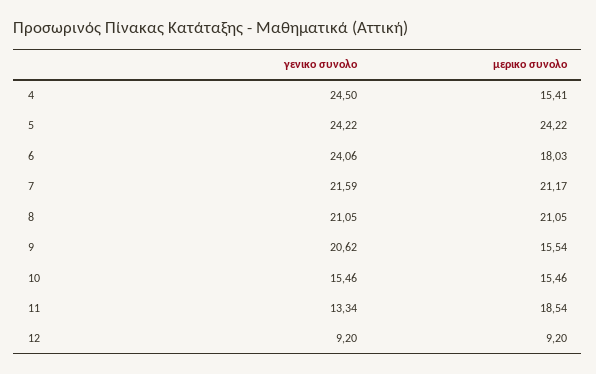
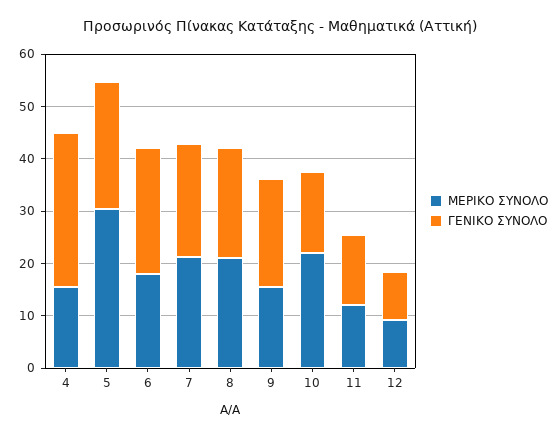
  {
    "γενικο συνολο": {
-     "4": 24.5,
+     "4": 30,
      "5": 24.22,
      "6": 24.06,
      "7": 21.59,
      "8": 21.05,
      "9": 20.62,
      "10": 15.46,
      "11": 13.34,
      "12": 9.2
    },
    "μερικο συνολο": {
      "4": 15.41,
-     "5": 24.22,
+     "5": 30,
      "6": 18.03,
      "7": 21.17,
      "8": 21.05,
      "9": 15.54,
-     "10": 15.46,
+     "10": 22,
-     "11": 18.54,
+     "11": 12,
      "12": 9.2
    }
  }

